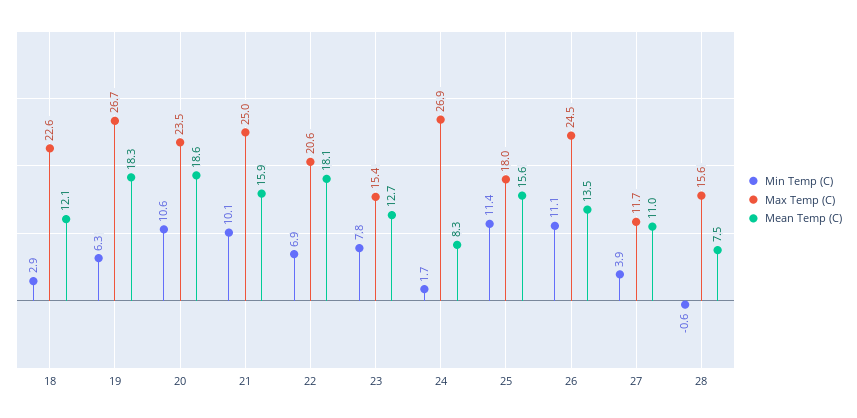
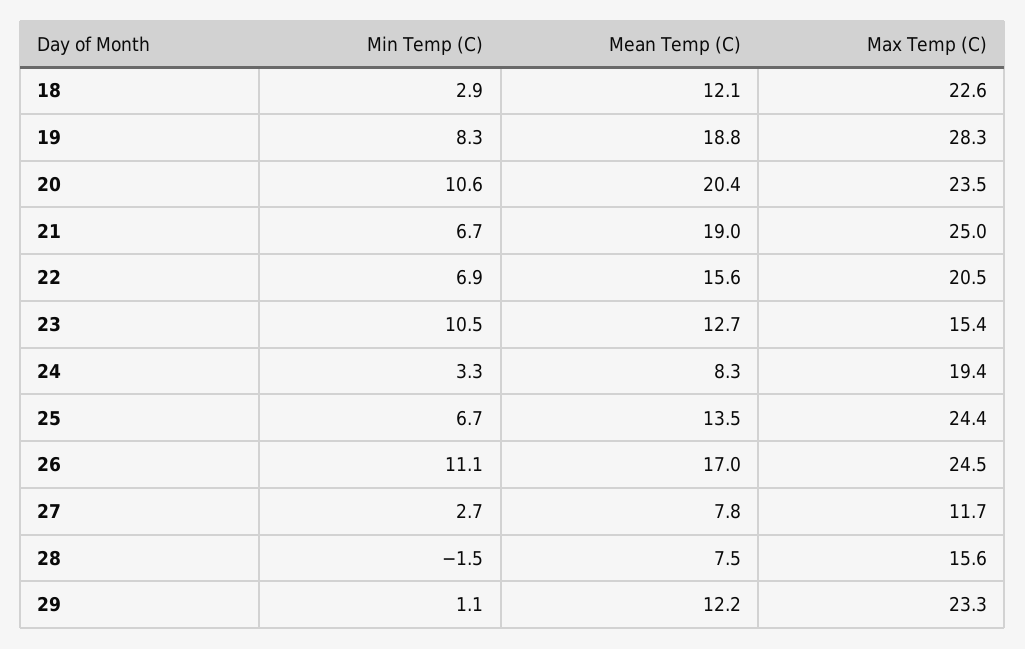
  {
    "Min Temp (C)": {
      "18": 2.9,
-     "19": 6.3,
+     "19": 8.3,
      "20": 10.6,
-     "21": 10.1,
+     "21": 6.7,
      "22": 6.9,
-     "23": 7.8,
+     "23": 10.5,
-     "24": 1.7,
+     "24": 3.3,
-     "25": 11.4,
+     "25": 6.7,
      "26": 11.1,
-     "27": 3.9,
+     "27": 2.7,
-     "28": -0.6
+     "28": -1.5,
+     "29": 1.1
    },
    "Max Temp (C)": {
      "18": 22.6,
-     "19": 26.7,
+     "19": 28.3,
      "20": 23.5,
      "21": 25,
-     "22": 20.6,
+     "22": 20.5,
      "23": 15.4,
-     "24": 26.9,
+     "24": 19.4,
-     "25": 18,
+     "25": 24.4,
      "26": 24.5,
      "27": 11.7,
-     "28": 15.6
+     "28": 15.6,
+     "29": 23.3
    },
    "Mean Temp (C)": {
      "18": 12.1,
-     "19": 18.3,
+     "19": 18.8,
-     "20": 18.6,
+     "20": 20.4,
-     "21": 15.9,
+     "21": 19,
-     "22": 18.1,
+     "22": 15.6,
      "23": 12.7,
      "24": 8.3,
-     "25": 15.6,
+     "25": 13.5,
-     "26": 13.5,
+     "26": 17,
-     "27": 11,
+     "27": 7.8,
-     "28": 7.5
+     "28": 7.5,
+     "29": 12.2
    }
  }

